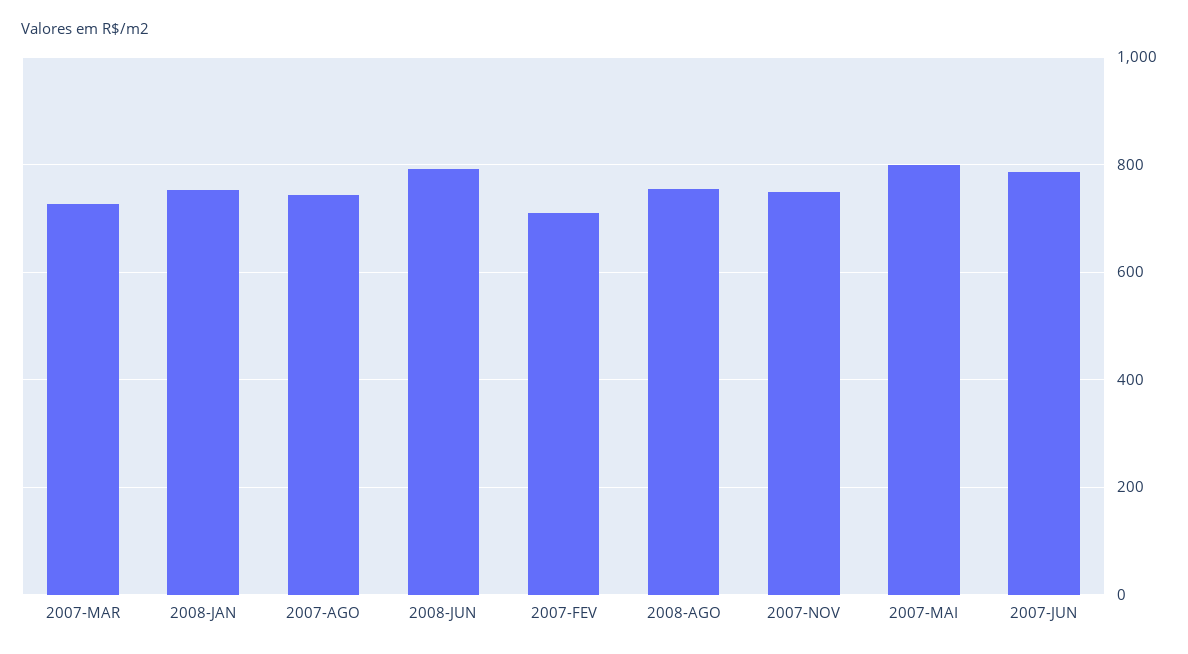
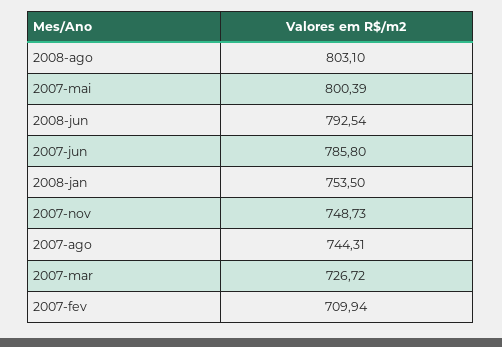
  {
    "2007-MAR": 726.72,
    "2008-JAN": 753.5,
    "2007-AGO": 744.31,
    "2008-JUN": 792.54,
    "2007-FEV": 709.94,
-   "2008-AGO": 760,
+   "2008-AGO": 803.1,
    "2007-NOV": 748.73,
    "2007-MAI": 800.39,
    "2007-JUN": 785.8
  }

